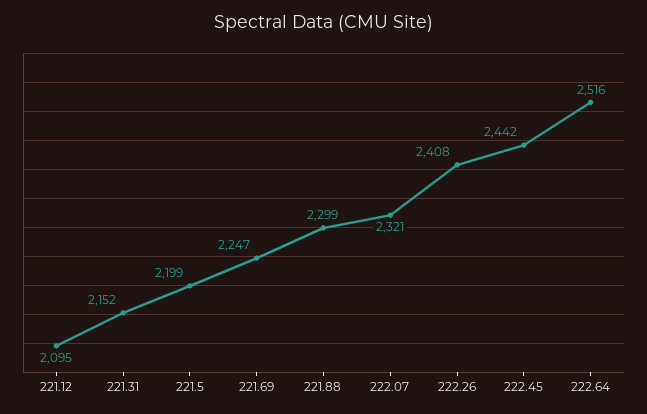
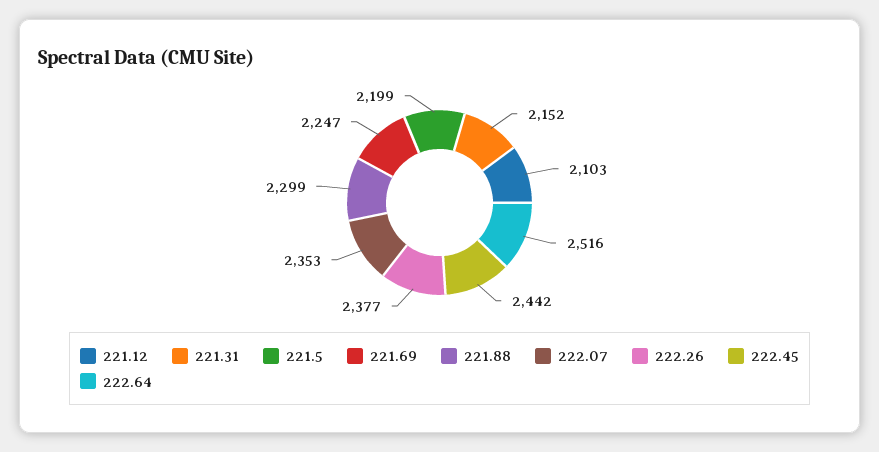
  {
-   "221.12": 2095,
+   "221.12": 2103,
    "221.31": 2152,
    "221.5": 2199,
    "221.69": 2247,
    "221.88": 2299,
-   "222.07": 2321,
+   "222.07": 2353,
-   "222.26": 2408,
+   "222.26": 2377,
    "222.45": 2442,
    "222.64": 2516
  }

